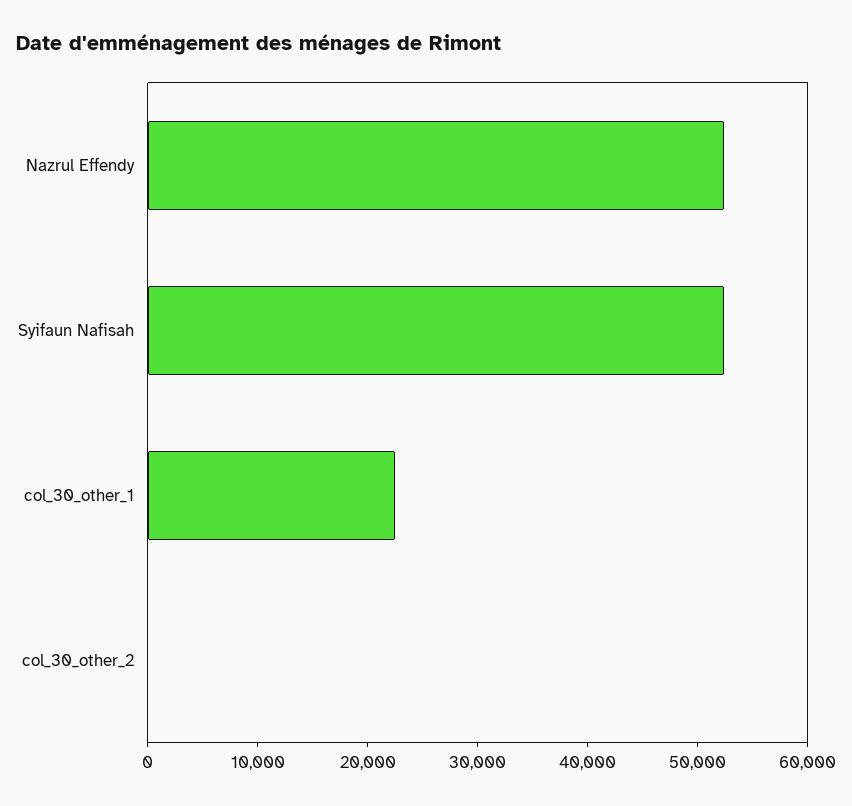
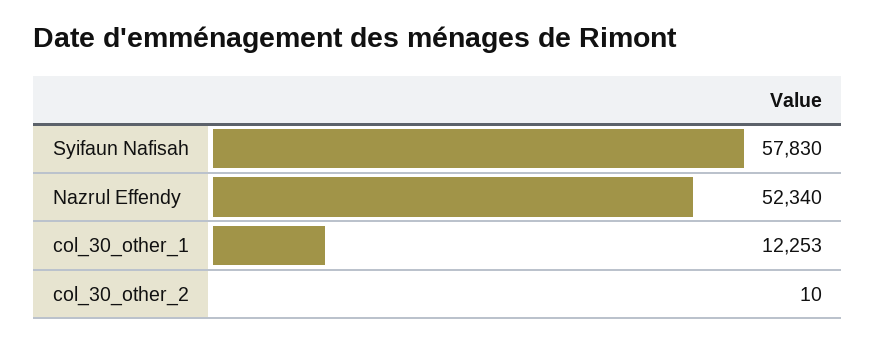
  {
    "Nazrul Effendy": 52340,
-   "Syifaun Nafisah": 52000,
+   "Syifaun Nafisah": 57830,
-   "col_30_other_1": 22000,
+   "col_30_other_1": 12253,
    "col_30_other_2": 10
  }

